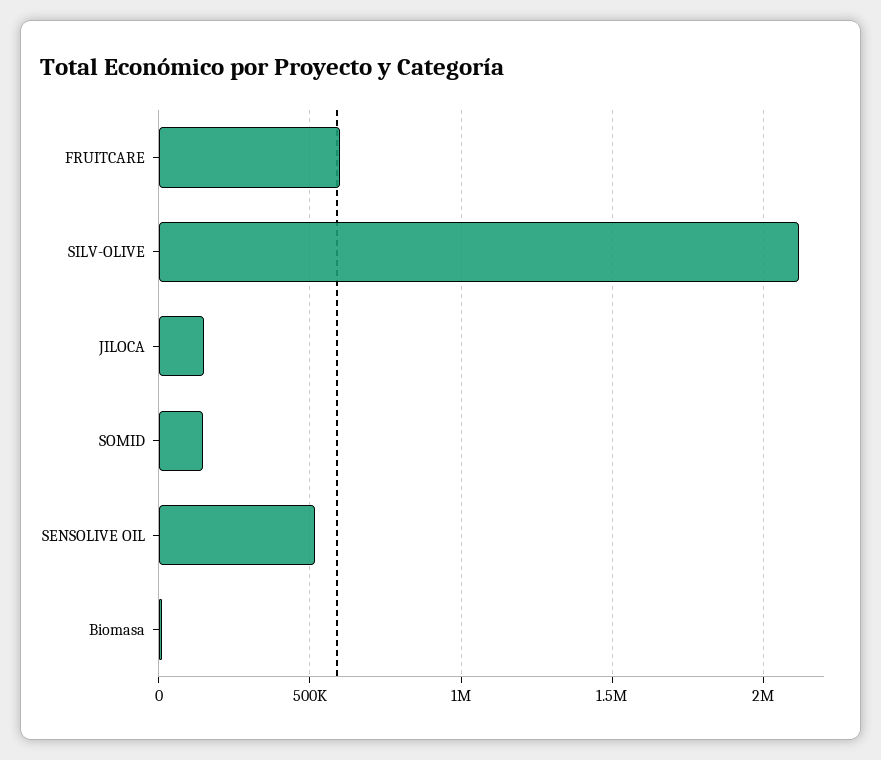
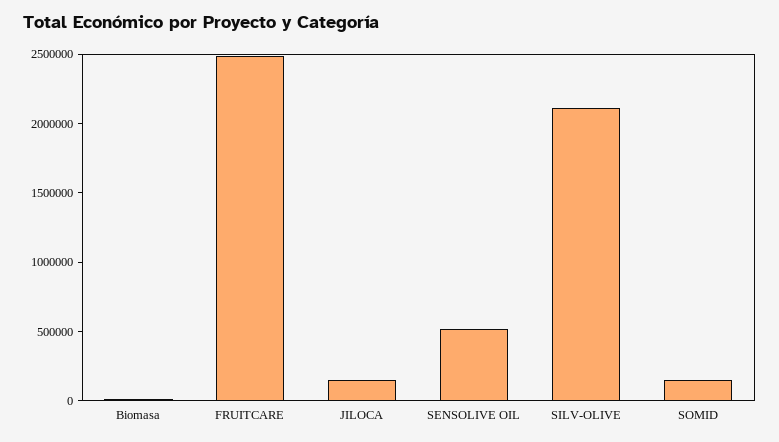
  {
-   "FRUITCARE": 600000,
+   "FRUITCARE": 2500000,
    "SILV-OLIVE": 2100000,
    "JILOCA": 150000,
    "SOMID": 150000,
    "SENSOLIVE OIL": 500000,
    "Biomasa": 0
  }

